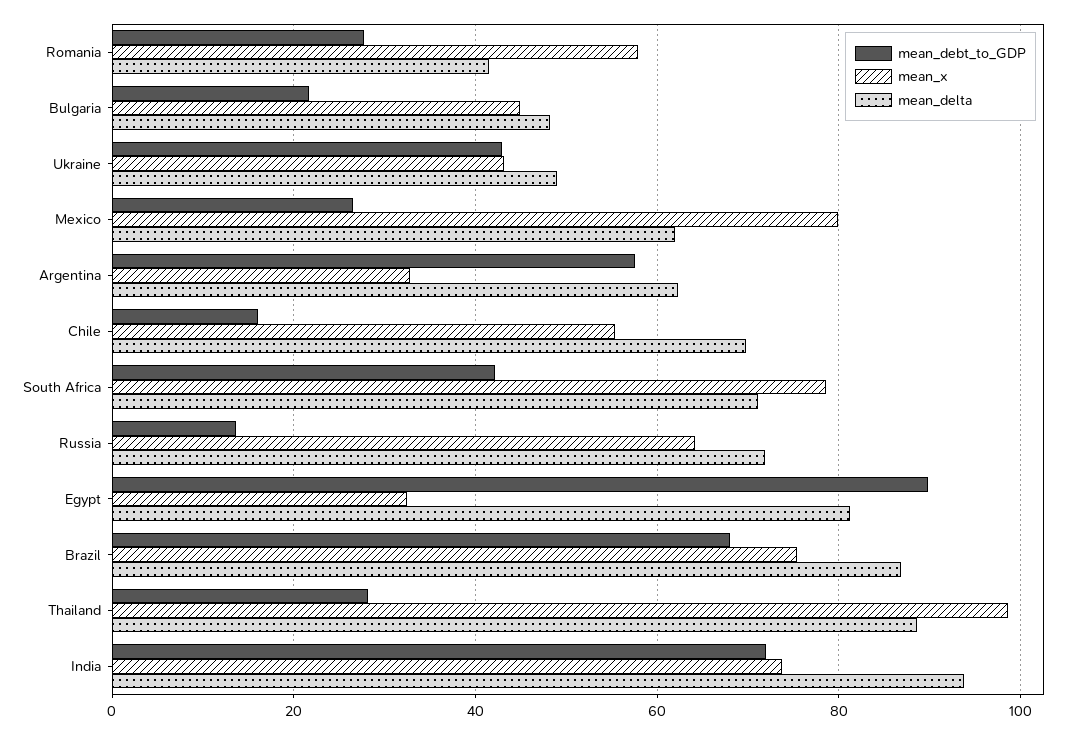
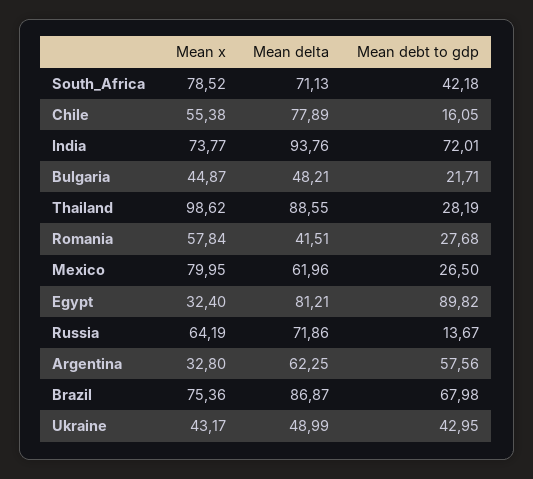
  {
    "mean_debt_to_GDP": {
      "Romania": 27.68,
      "Bulgaria": 21.71,
      "Ukraine": 42.95,
      "Mexico": 26.5,
      "Argentina": 57.56,
      "Chile": 16.05,
      "South Africa": 42.18,
      "Russia": 13.67,
      "Egypt": 89.82,
      "Brazil": 67.98,
      "Thailand": 28.19,
      "India": 72.01
    },
    "mean_x": {
      "Romania": 57.84,
      "Bulgaria": 44.87,
      "Ukraine": 43.17,
      "Mexico": 79.95,
      "Argentina": 32.8,
      "Chile": 55.38,
      "South Africa": 78.52,
      "Russia": 64.19,
      "Egypt": 32.4,
      "Brazil": 75.36,
      "Thailand": 98.62,
      "India": 73.77
    },
    "mean_delta": {
      "Romania": 41.51,
      "Bulgaria": 48.21,
      "Ukraine": 48.99,
      "Mexico": 61.96,
      "Argentina": 62.25,
-     "Chile": 70,
+     "Chile": 77.89,
      "South Africa": 71.13,
      "Russia": 71.86,
      "Egypt": 81.21,
      "Brazil": 86.87,
      "Thailand": 88.55,
      "India": 93.76
    }
  }

